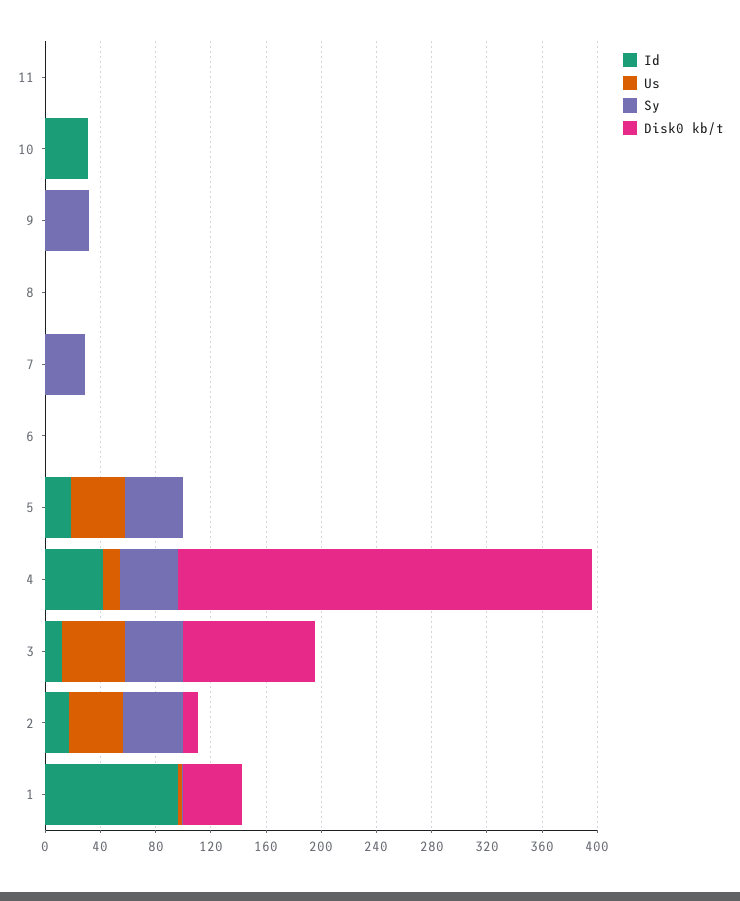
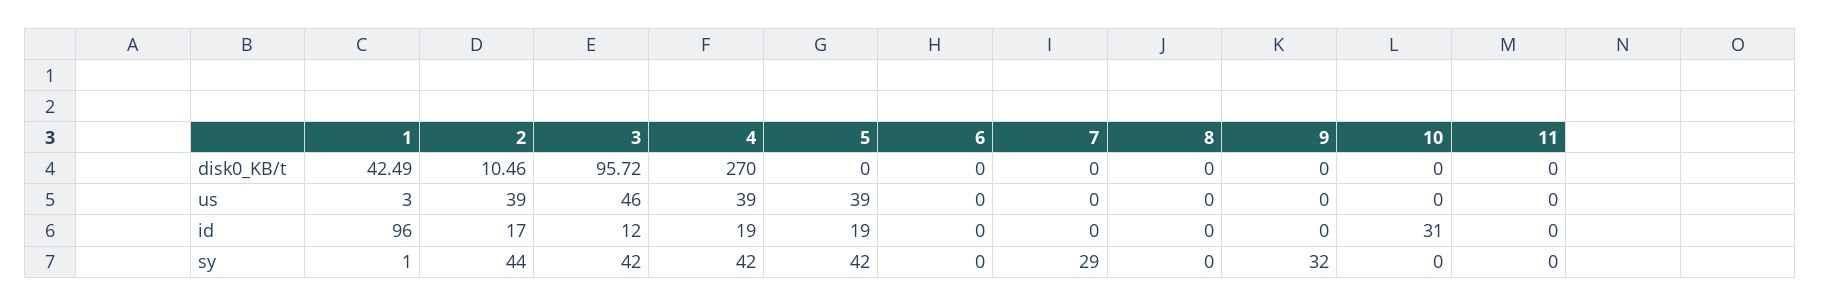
  {
    "Id": {
      "11": 0,
      "10": 31,
      "9": 0,
      "8": 0,
      "7": 0,
      "6": 0,
      "5": 19,
-     "4": 40,
+     "4": 19,
      "3": 12,
      "2": 17,
      "1": 96
    },
    "Us": {
      "11": 0,
      "10": 0,
      "9": 0,
      "8": 0,
      "7": 0,
      "6": 0,
      "5": 39,
-     "4": 10,
+     "4": 39,
      "3": 46,
      "2": 39,
      "1": 3
    },
    "Sy": {
      "11": 0,
      "10": 0,
      "9": 32,
      "8": 0,
      "7": 29,
      "6": 0,
      "5": 42,
      "4": 42,
      "3": 42,
      "2": 44,
      "1": 1
    },
    "Disk0 kb/t": {
      "11": 0,
      "10": 0,
      "9": 0,
      "8": 0,
      "7": 0,
      "6": 0,
      "5": 0,
-     "4": 300,
+     "4": 270,
      "3": 95.72,
      "2": 10.46,
      "1": 42.49
    }
  }

